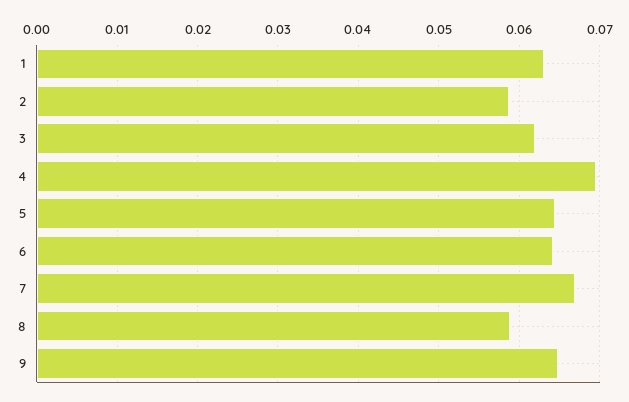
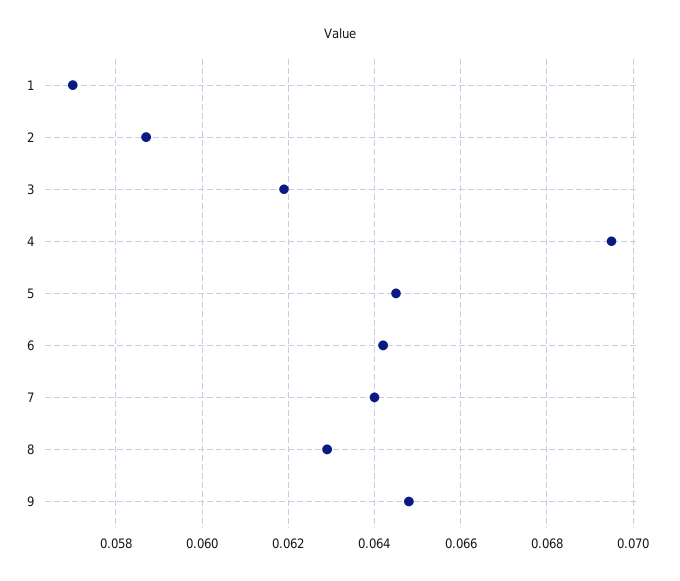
  {
-   "1": 0.063,
+   "1": 0.057,
    "2": 0.0585,
    "3": 0.062,
    "4": 0.0695,
    "5": 0.0645,
    "6": 0.064,
-   "7": 0.067,
+   "7": 0.064,
-   "8": 0.059,
+   "8": 0.063,
    "9": 0.065
  }

